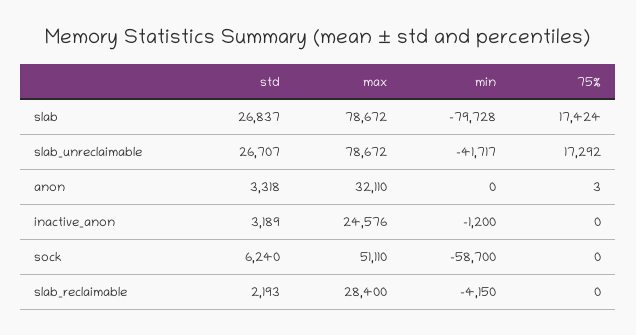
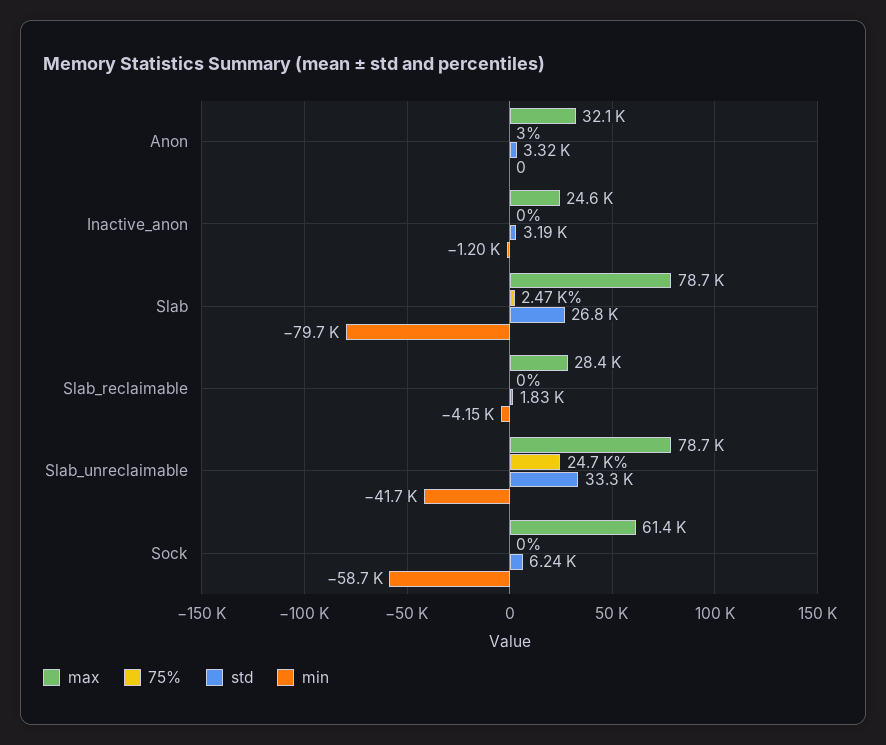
  {
    "std": {
      "slab": 26837,
-     "slab_unreclaimable": 26707,
+     "slab_unreclaimable": 33300,
      "anon": 3318,
      "inactive_anon": 3189,
      "sock": 6240,
-     "slab_reclaimable": 2193
+     "slab_reclaimable": 1830
    },
    "max": {
      "slab": 78672,
      "slab_unreclaimable": 78672,
      "anon": 32110,
      "inactive_anon": 24576,
-     "sock": 51110,
+     "sock": 61400,
      "slab_reclaimable": 28400
    },
    "min": {
      "slab": -79728,
      "slab_unreclaimable": -41717,
      "anon": 0,
      "inactive_anon": -1200,
      "sock": -58700,
      "slab_reclaimable": -4150
    },
    "75%": {
-     "slab": 17424,
+     "slab": 2470,
-     "slab_unreclaimable": 17292,
+     "slab_unreclaimable": 24700,
      "anon": 3,
      "inactive_anon": 0,
      "sock": 0,
      "slab_reclaimable": 0
    }
  }

